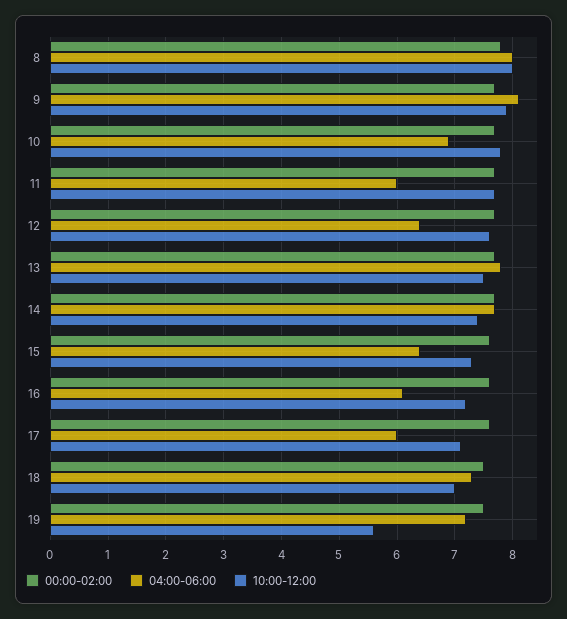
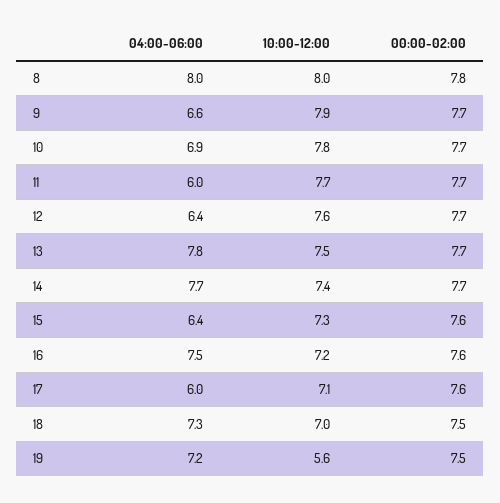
  {
    "00:00-02:00": {
      "8": 7.8,
      "9": 7.7,
      "10": 7.7,
      "11": 7.7,
      "12": 7.7,
      "13": 7.7,
      "14": 7.7,
      "15": 7.6,
      "16": 7.6,
      "17": 7.6,
      "18": 7.5,
      "19": 7.5
    },
    "04:00-06:00": {
      "8": 8,
-     "9": 8,
+     "9": 6.6,
      "10": 6.9,
      "11": 6,
      "12": 6.4,
      "13": 7.8,
      "14": 7.7,
      "15": 6.4,
-     "16": 6,
+     "16": 7.5,
      "17": 6,
      "18": 7.3,
      "19": 7.2
    },
    "10:00-12:00": {
      "8": 8,
      "9": 7.9,
      "10": 7.8,
      "11": 7.7,
      "12": 7.6,
      "13": 7.5,
      "14": 7.4,
      "15": 7.3,
      "16": 7.2,
      "17": 7.1,
      "18": 7,
      "19": 5.6
    }
  }

